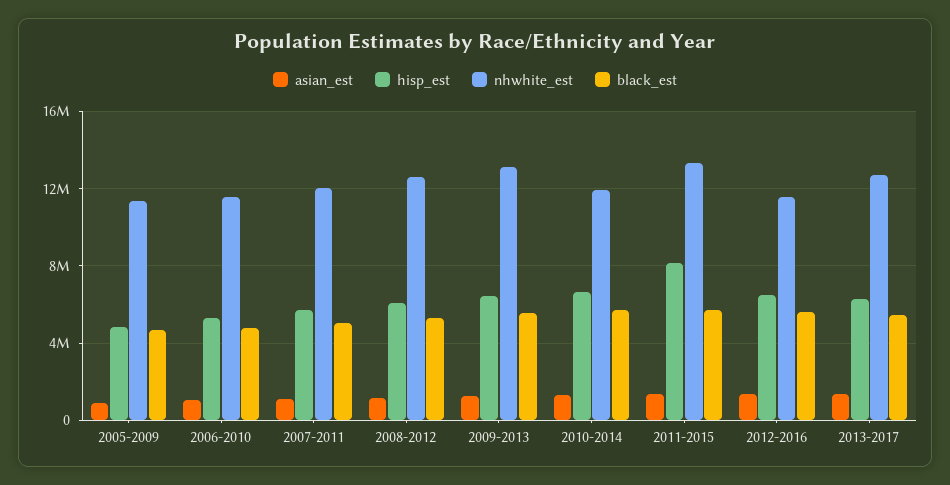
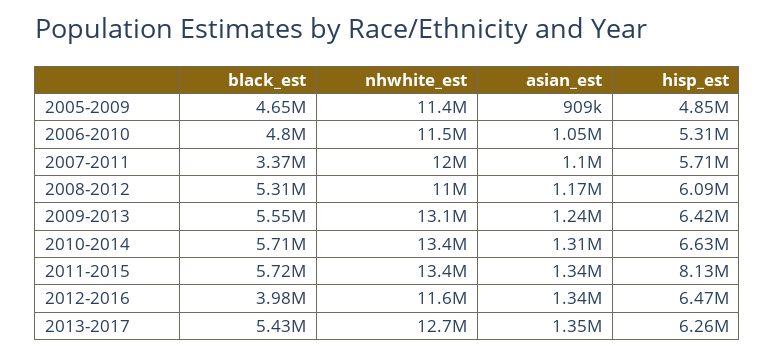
  {
    "asian_est": {
      "2005-2009": 909000,
      "2006-2010": 1050000,
      "2007-2011": 1100000,
      "2008-2012": 1170000,
      "2009-2013": 1240000,
      "2010-2014": 1310000,
      "2011-2015": 1340000,
      "2012-2016": 1340000,
      "2013-2017": 1350000
    },
    "hisp_est": {
      "2005-2009": 4850000,
      "2006-2010": 5310000,
      "2007-2011": 5710000,
      "2008-2012": 6090000,
      "2009-2013": 6420000,
      "2010-2014": 6630000,
      "2011-2015": 8130000,
      "2012-2016": 6470000,
      "2013-2017": 6260000
    },
    "nhwhite_est": {
      "2005-2009": 11400000,
      "2006-2010": 11500000,
      "2007-2011": 12000000,
-     "2008-2012": 12500000,
+     "2008-2012": 11000000,
      "2009-2013": 13100000,
-     "2010-2014": 12000000,
+     "2010-2014": 13400000,
      "2011-2015": 13400000,
      "2012-2016": 11600000,
      "2013-2017": 12700000
    },
    "black_est": {
      "2005-2009": 4650000,
      "2006-2010": 4800000,
-     "2007-2011": 5000000,
+     "2007-2011": 3370000,
      "2008-2012": 5310000,
      "2009-2013": 5550000,
      "2010-2014": 5710000,
      "2011-2015": 5720000,
-     "2012-2016": 5500000,
+     "2012-2016": 3980000,
      "2013-2017": 5430000
    }
  }

